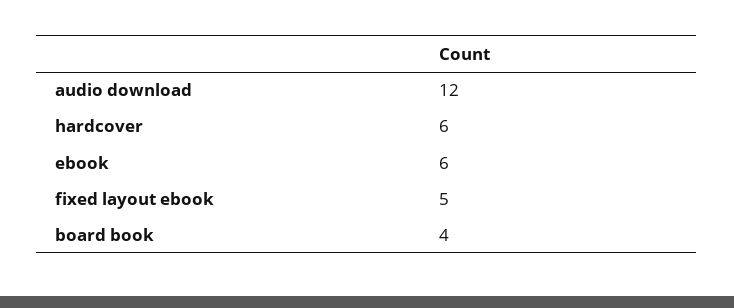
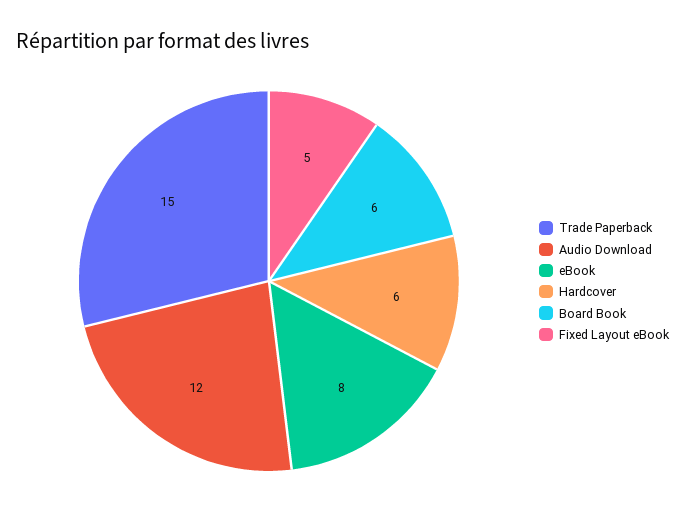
  {
    "audio download": 12,
    "hardcover": 6,
-   "ebook": 6,
+   "ebook": 8,
    "fixed layout ebook": 5,
-   "board book": 4
+   "board book": 6,
+   "Trade Paperback": 15
  }

